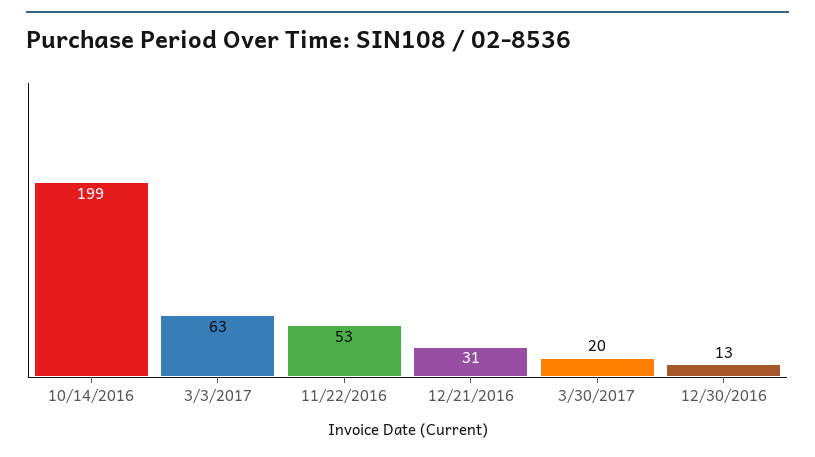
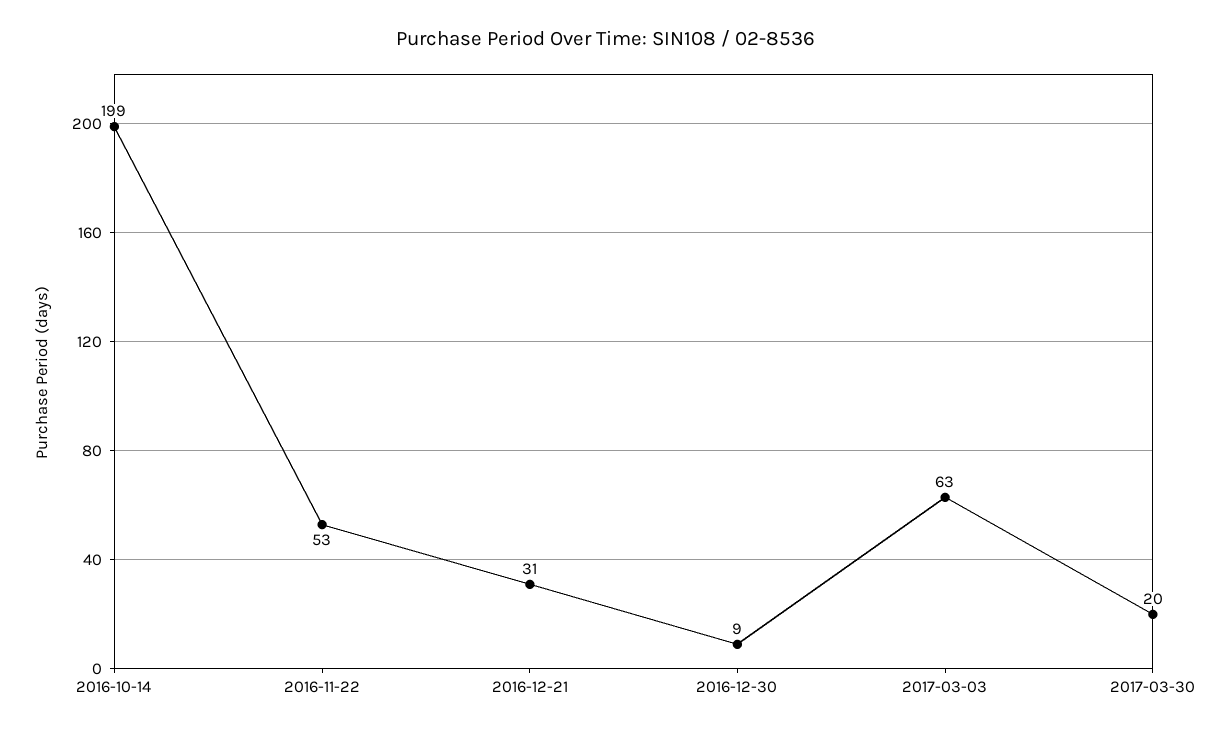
  {
    "10/14/2016": 199,
    "3/3/2017": 63,
    "11/22/2016": 53,
    "12/21/2016": 31,
    "3/30/2017": 20,
-   "12/30/2016": 13
+   "12/30/2016": 9
  }

